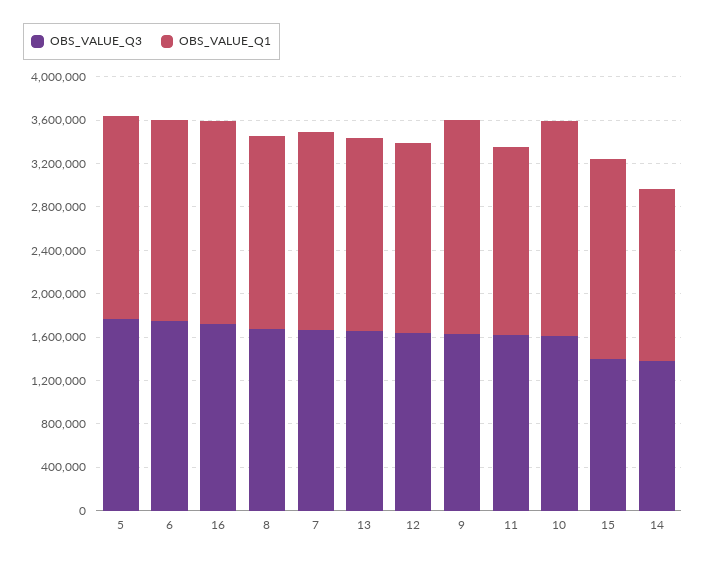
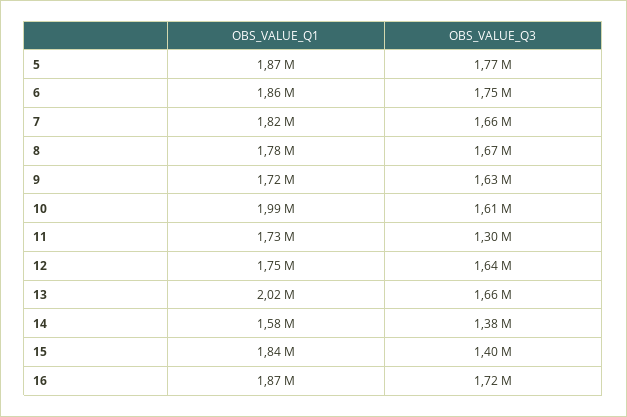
  {
    "OBS_VALUE_Q3": {
      "5": 1770000,
      "6": 1750000,
      "16": 1720000,
      "8": 1670000,
      "7": 1660000,
      "13": 1660000,
      "12": 1640000,
      "9": 1630000,
-     "11": 1600000,
+     "11": 1300000,
      "10": 1610000,
      "15": 1400000,
      "14": 1380000
    },
    "OBS_VALUE_Q1": {
      "5": 1870000,
      "6": 1860000,
      "16": 1870000,
      "8": 1780000,
      "7": 1820000,
-     "13": 1800000,
+     "13": 2020000,
      "12": 1750000,
-     "9": 2000000,
+     "9": 1720000,
      "11": 1730000,
      "10": 1990000,
      "15": 1840000,
      "14": 1580000
    }
  }

